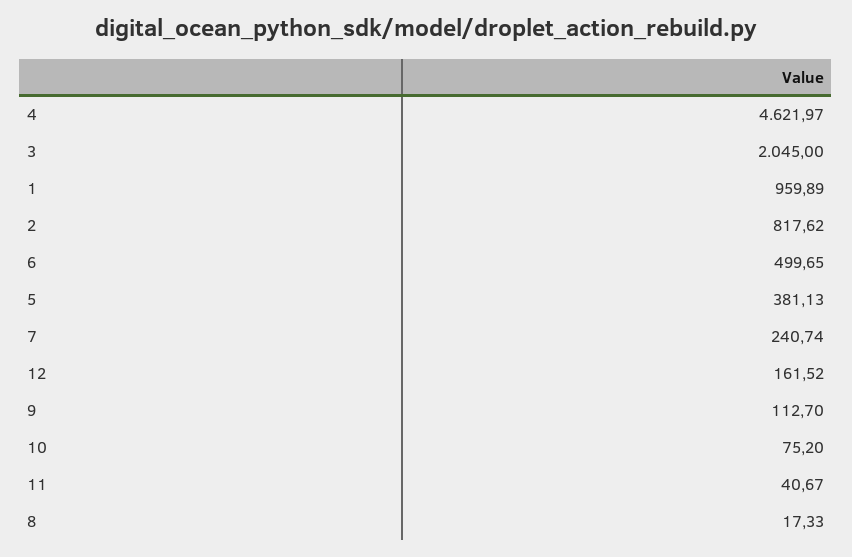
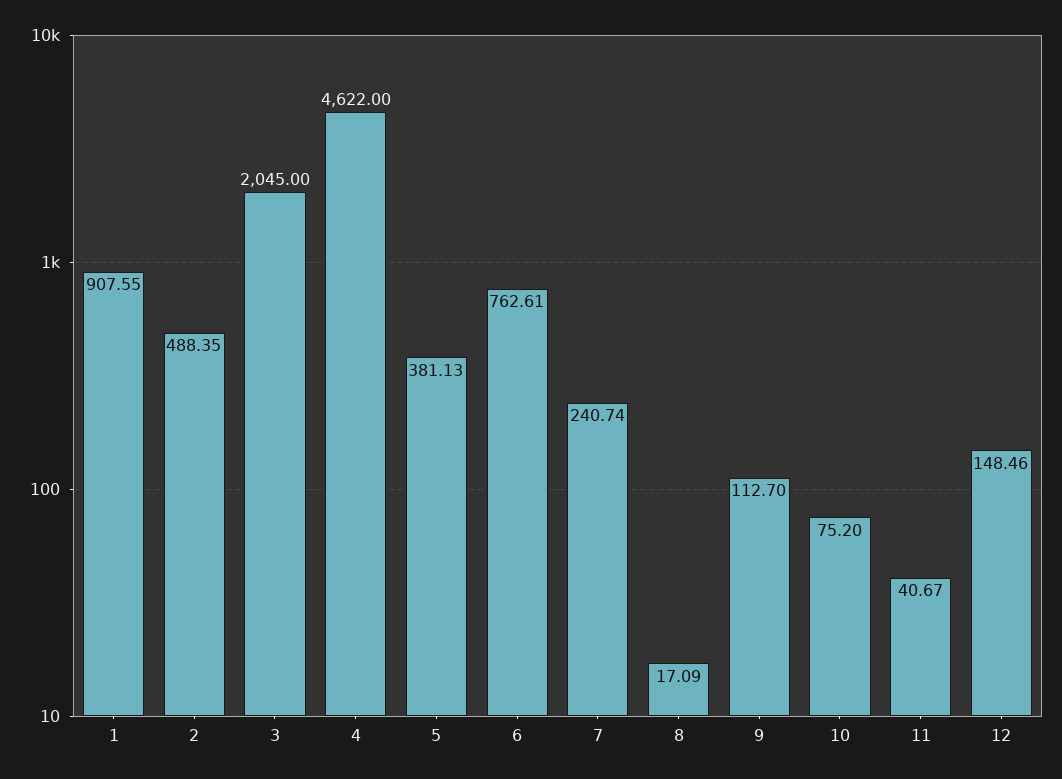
  {
-   "4": 4621.97,
+   "4": 4622,
    "3": 2045,
-   "1": 959.89,
+   "1": 907.55,
-   "2": 817.62,
+   "2": 488.35,
-   "6": 499.65,
+   "6": 762.61,
    "5": 381.13,
    "7": 240.74,
-   "12": 161.52,
+   "12": 148.46,
    "9": 112.7,
    "10": 75.2,
    "11": 40.67,
-   "8": 17.33
+   "8": 17.09
  }

